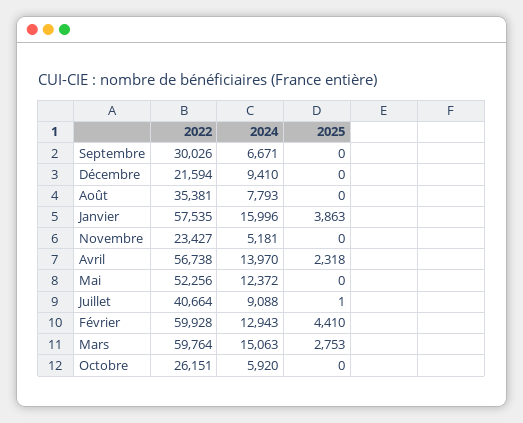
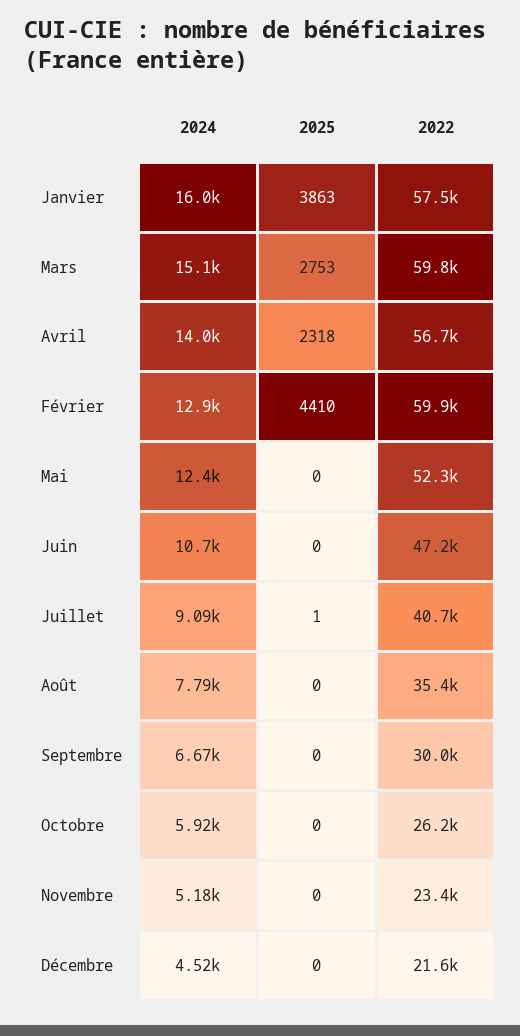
  {
    "2022": {
      "Septembre": 30026,
      "Décembre": 21594,
      "Août": 35381,
      "Janvier": 57535,
      "Novembre": 23427,
      "Avril": 56738,
      "Mai": 52256,
      "Juillet": 40664,
      "Février": 59928,
      "Mars": 59764,
-     "Octobre": 26151
+     "Octobre": 26151,
+     "Juin": 47200
    },
    "2024": {
      "Septembre": 6671,
-     "Décembre": 9410,
+     "Décembre": 4520,
      "Août": 7793,
      "Janvier": 15996,
      "Novembre": 5181,
      "Avril": 13970,
      "Mai": 12372,
      "Juillet": 9088,
      "Février": 12943,
      "Mars": 15063,
-     "Octobre": 5920
+     "Octobre": 5920,
+     "Juin": 10700
    },
    "2025": {
      "Septembre": 0,
      "Décembre": 0,
      "Août": 0,
      "Janvier": 3863,
      "Novembre": 0,
      "Avril": 2318,
      "Mai": 0,
      "Juillet": 1,
      "Février": 4410,
      "Mars": 2753,
-     "Octobre": 0
+     "Octobre": 0,
+     "Juin": 0
    }
  }

